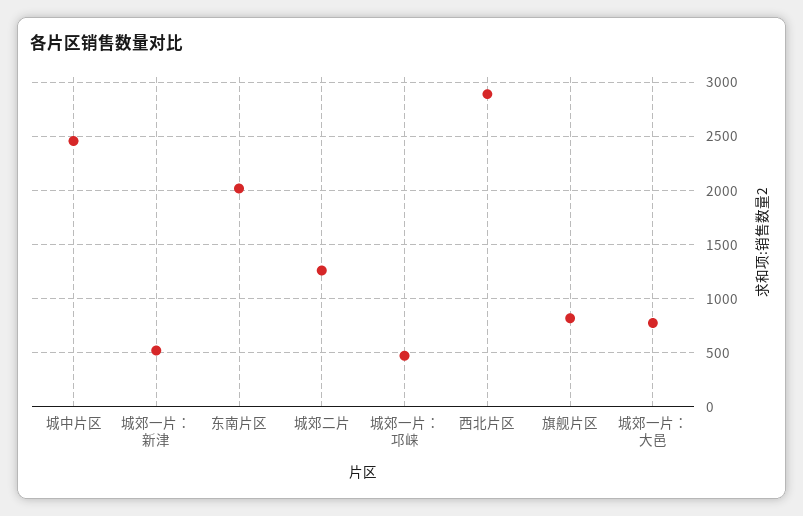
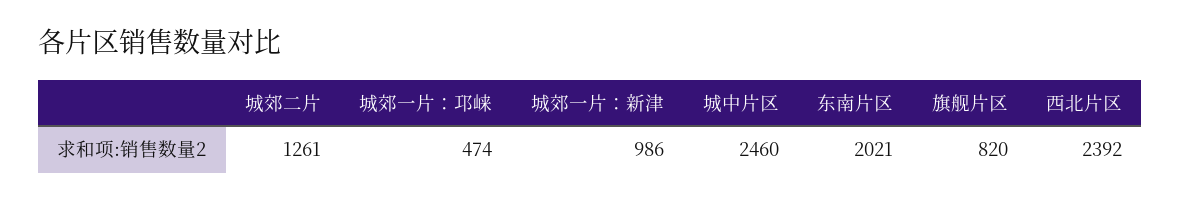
  {
    "城中片区": 2460,
-   "城郊一片：新津": 500,
+   "城郊一片：新津": 986,
    "东南片区": 2021,
    "城郊二片": 1261,
    "城郊一片：邛崃": 474,
-   "西北片区": 2900,
+   "西北片区": 2392,
-   "旗舰片区": 820,
+   "旗舰片区": 820
-   "城郊一片：大邑": 800
  }

